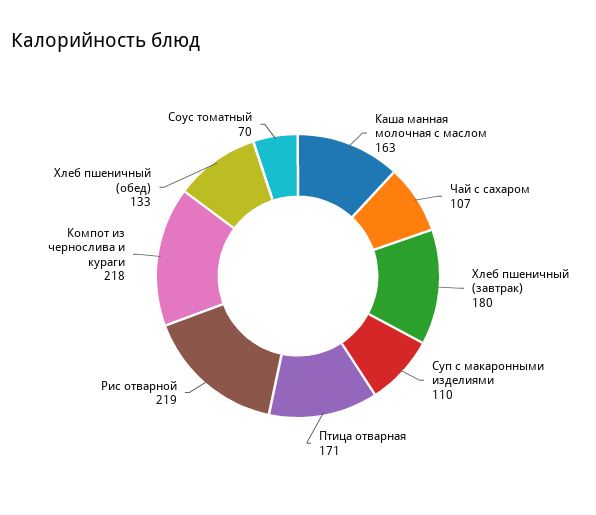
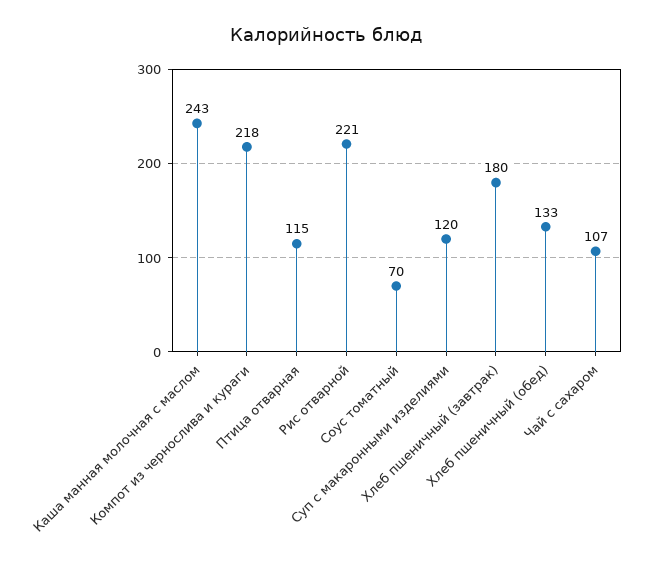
  {
-   "Каша манная молочная с маслом": 163,
+   "Каша манная молочная с маслом": 243,
    "Чай с сахаром": 107,
    "Хлеб пшеничный (завтрак)": 180,
-   "Суп с макаронными изделиями": 110,
+   "Суп с макаронными изделиями": 120,
-   "Птица отварная": 171,
+   "Птица отварная": 115,
-   "Рис отварной": 219,
+   "Рис отварной": 221,
    "Компот из чернослива и кураги": 218,
    "Хлеб пшеничный (обед)": 133,
    "Соус томатный": 70
  }

